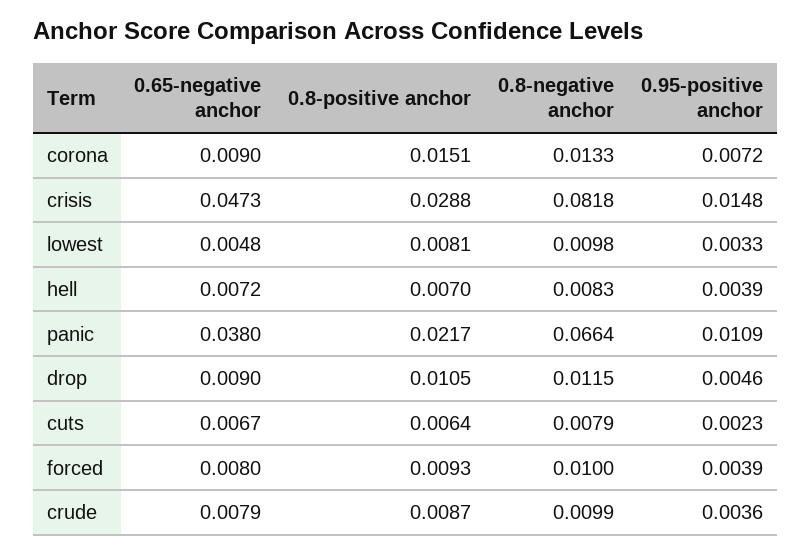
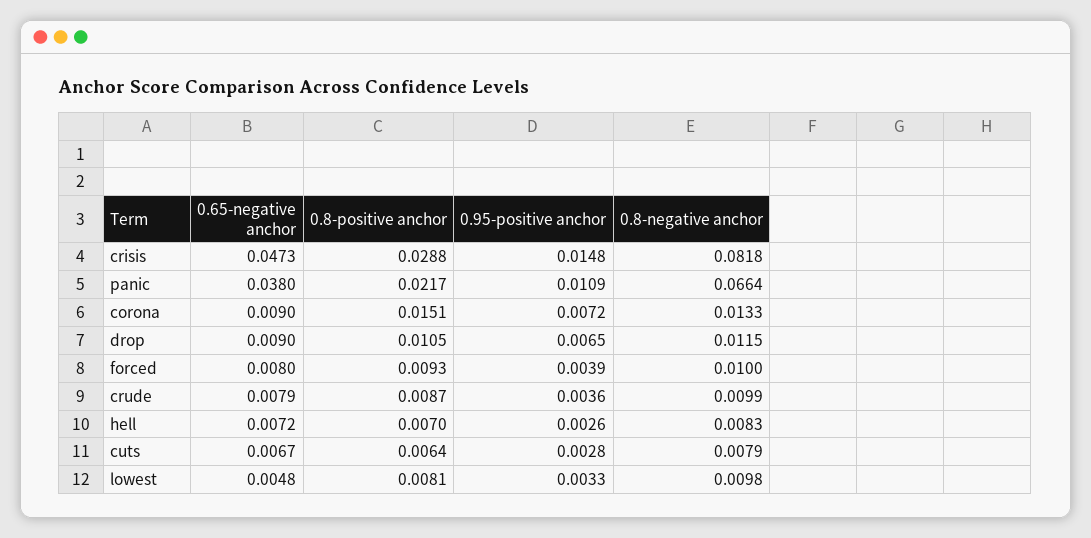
  {
    "0.65-negative anchor": {
      "corona": 0.009,
      "crisis": 0.0473,
      "lowest": 0.0048,
      "hell": 0.0072,
      "panic": 0.038,
      "drop": 0.009,
      "cuts": 0.0067,
      "forced": 0.008,
      "crude": 0.0079
    },
    "0.8-positive anchor": {
      "corona": 0.0151,
      "crisis": 0.0288,
      "lowest": 0.0081,
      "hell": 0.007,
      "panic": 0.0217,
      "drop": 0.0105,
      "cuts": 0.0064,
      "forced": 0.0093,
      "crude": 0.0087
    },
    "0.8-negative anchor": {
      "corona": 0.0133,
      "crisis": 0.0818,
      "lowest": 0.0098,
      "hell": 0.0083,
      "panic": 0.0664,
      "drop": 0.0115,
      "cuts": 0.0079,
      "forced": 0.01,
      "crude": 0.0099
    },
    "0.95-positive anchor": {
      "corona": 0.0072,
      "crisis": 0.0148,
      "lowest": 0.0033,
-     "hell": 0.0039,
+     "hell": 0.0026,
      "panic": 0.0109,
-     "drop": 0.0046,
+     "drop": 0.0065,
-     "cuts": 0.0023,
+     "cuts": 0.0028,
      "forced": 0.0039,
      "crude": 0.0036
    }
  }

